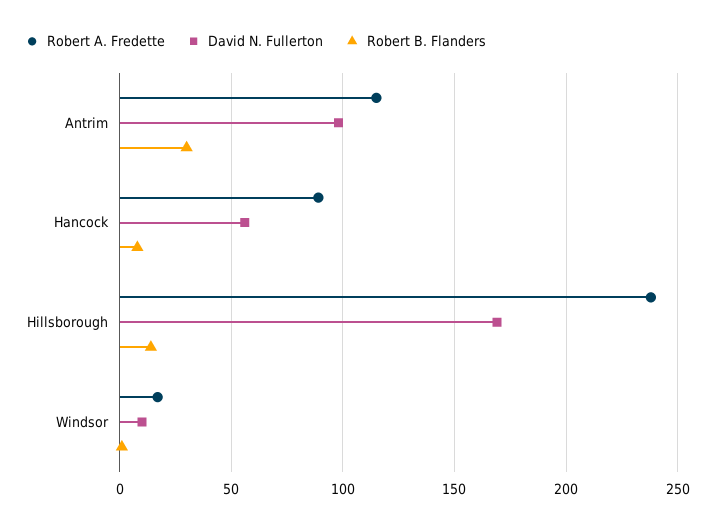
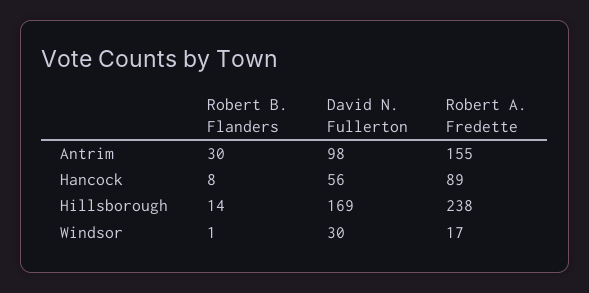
  {
    "Robert A. Fredette": {
-     "Antrim": 115,
+     "Antrim": 155,
      "Hancock": 89,
      "Hillsborough": 238,
      "Windsor": 17
    },
    "David N. Fullerton": {
      "Antrim": 98,
      "Hancock": 56,
      "Hillsborough": 169,
-     "Windsor": 10
+     "Windsor": 30
    },
    "Robert B. Flanders": {
      "Antrim": 30,
      "Hancock": 8,
      "Hillsborough": 14,
      "Windsor": 1
    }
  }

